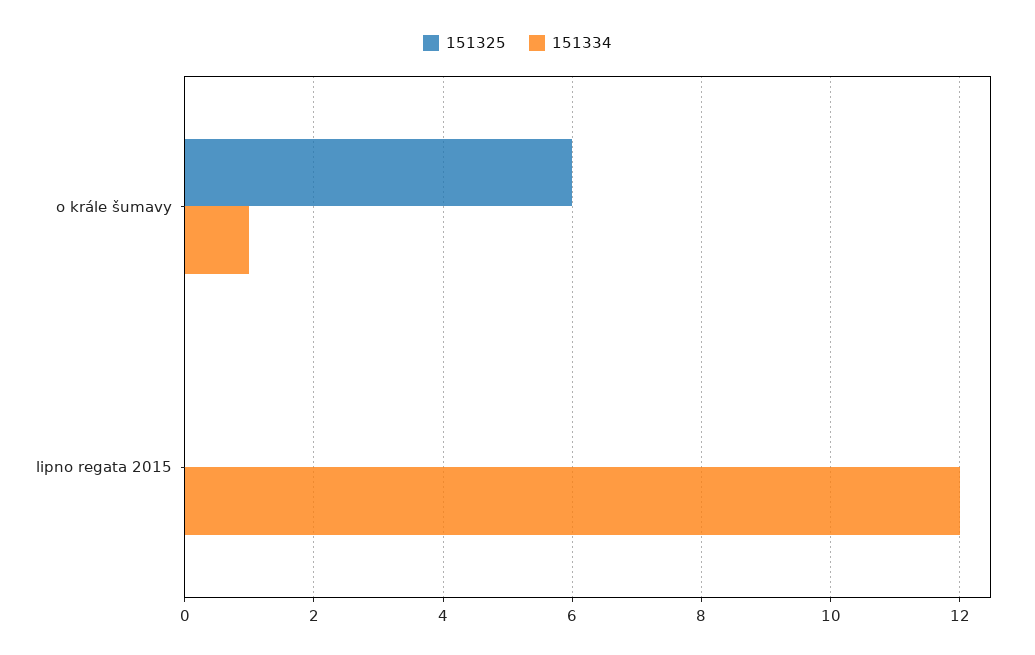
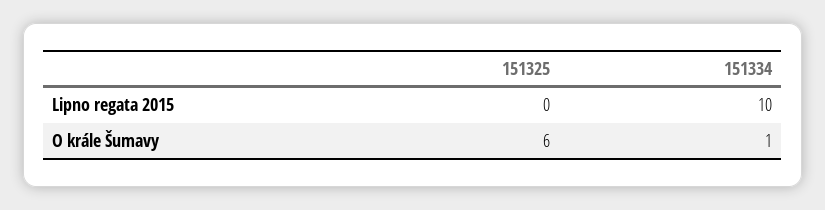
  {
    "151325": {
      "o krále šumavy": 6,
      "lipno regata 2015": 0
    },
    "151334": {
      "o krále šumavy": 1,
-     "lipno regata 2015": 12
+     "lipno regata 2015": 10
    }
  }

